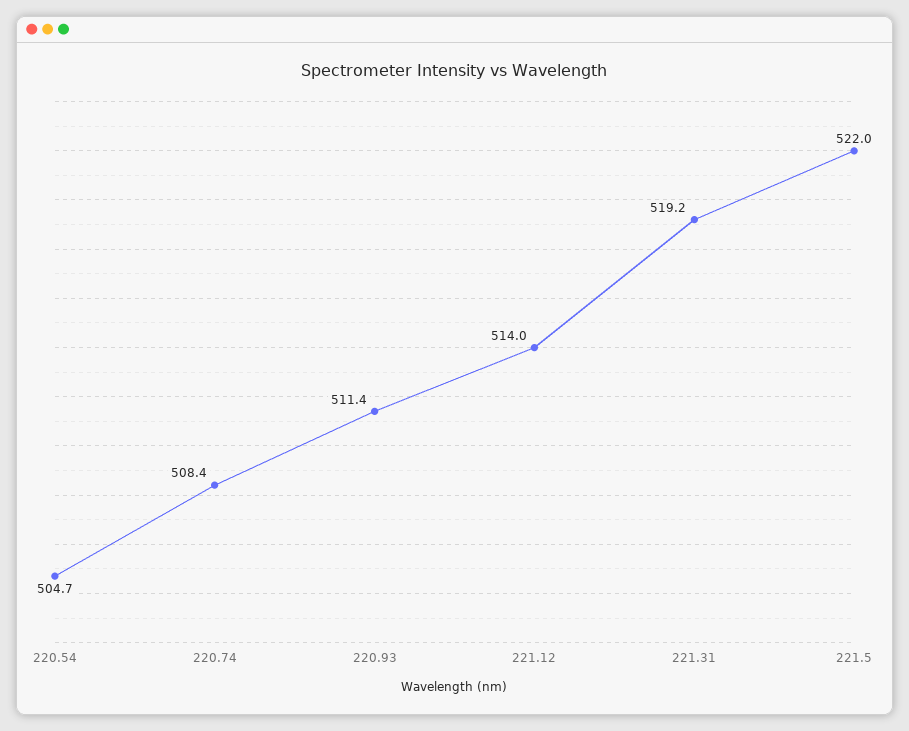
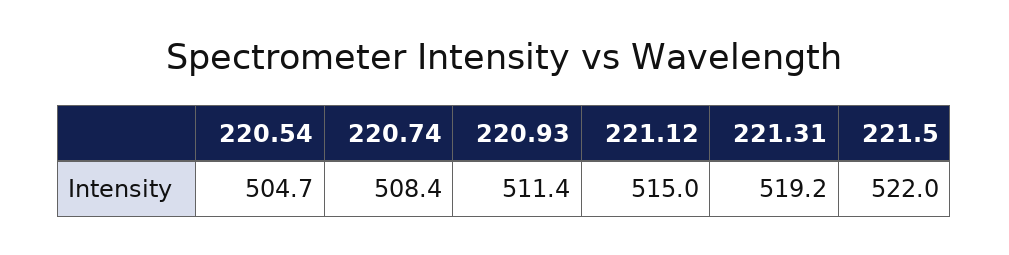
  {
    "220.54": 504.7,
    "220.74": 508.4,
    "220.93": 511.4,
-   "221.12": 514,
+   "221.12": 515,
    "221.31": 519.2,
    "221.5": 522
  }

